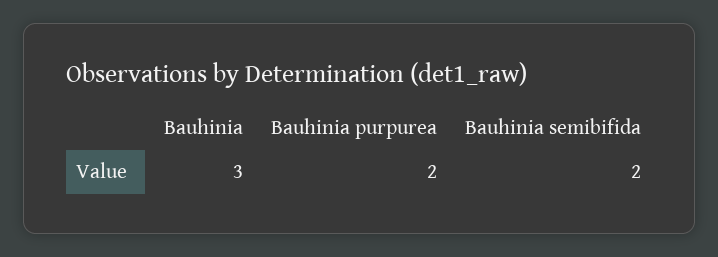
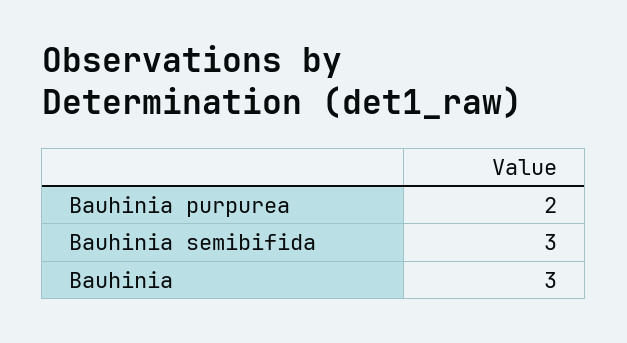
  {
    "Bauhinia": 3,
    "Bauhinia purpurea": 2,
-   "Bauhinia semibifida": 2
+   "Bauhinia semibifida": 3
  }

